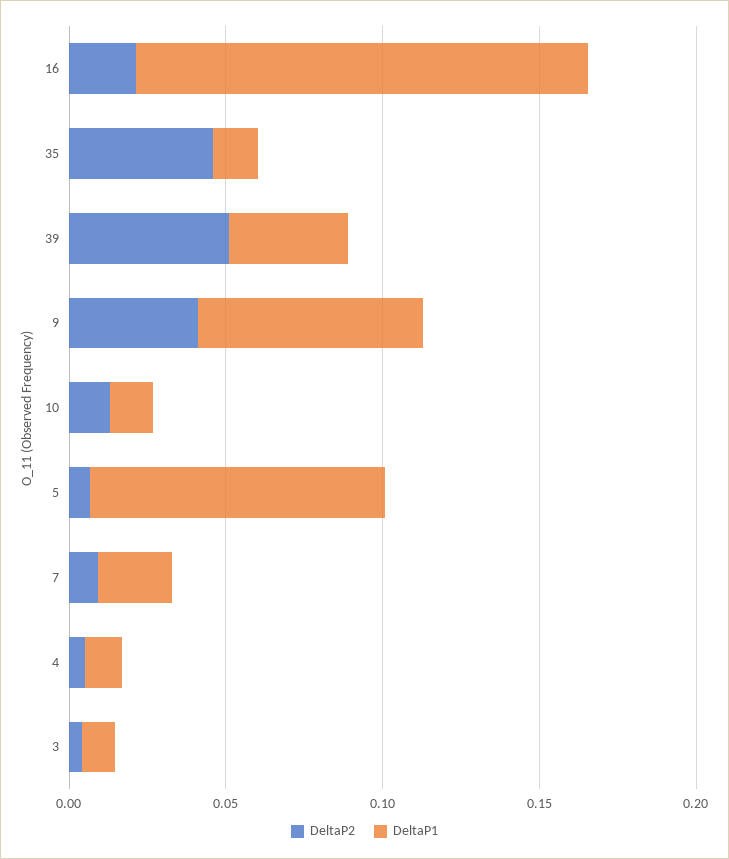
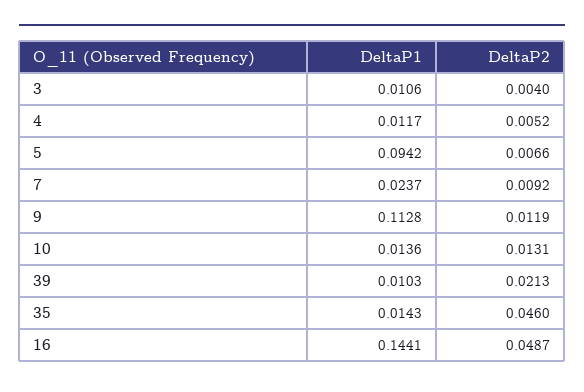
  {
    "DeltaP2": {
-     "16": 0.02,
+     "16": 0.0487,
      "35": 0.046,
-     "39": 0.05,
+     "39": 0.0213,
-     "9": 0.04,
+     "9": 0.0119,
      "10": 0.0131,
      "5": 0.0066,
      "7": 0.0092,
      "4": 0.0052,
      "3": 0.004
    },
    "DeltaP1": {
      "16": 0.1441,
      "35": 0.0143,
-     "39": 0.04,
+     "39": 0.0103,
-     "9": 0.07,
+     "9": 0.1128,
      "10": 0.0136,
      "5": 0.0942,
      "7": 0.0237,
      "4": 0.0117,
      "3": 0.0106
    }
  }

